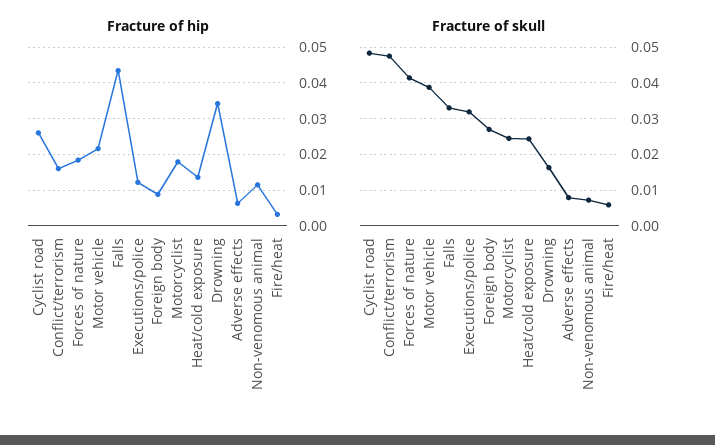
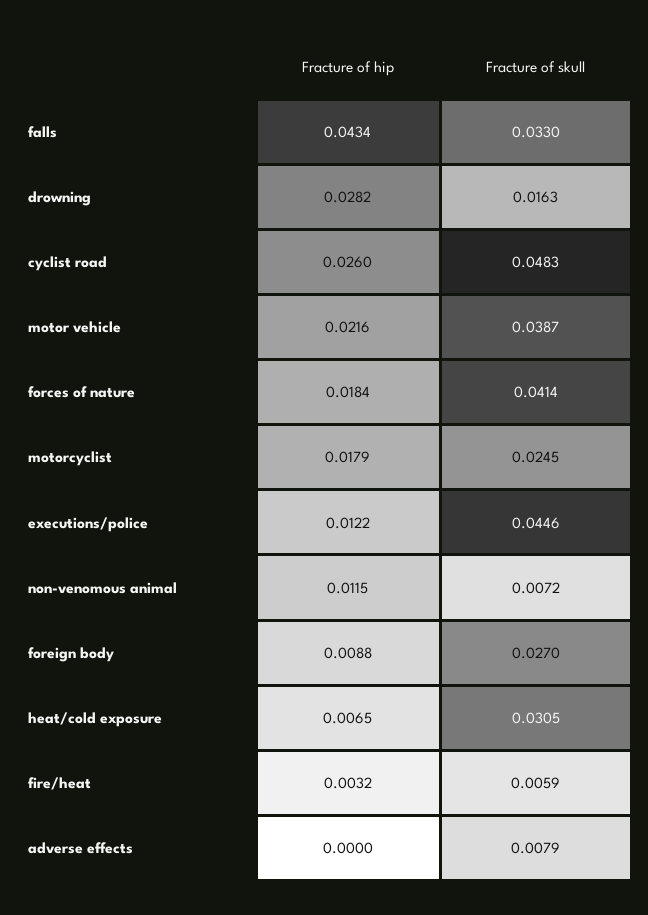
  {
    "Fracture of hip": {
      "Cyclist road": 0.026,
-     "Conflict/terrorism": 0.016,
      "Forces of nature": 0.0184,
      "Motor vehicle": 0.0216,
      "Falls": 0.0434,
      "Executions/police": 0.0122,
      "Foreign body": 0.0088,
      "Motorcyclist": 0.0179,
-     "Heat/cold exposure": 0.014,
+     "Heat/cold exposure": 0.0065,
-     "Drowning": 0.034,
+     "Drowning": 0.0282,
-     "Adverse effects": 0.006,
+     "Adverse effects": 0,
      "Non-venomous animal": 0.0115,
      "Fire/heat": 0.0032
    },
    "Fracture of skull": {
      "Cyclist road": 0.0483,
-     "Conflict/terrorism": 0.048,
      "Forces of nature": 0.0414,
      "Motor vehicle": 0.0387,
      "Falls": 0.033,
-     "Executions/police": 0.032,
+     "Executions/police": 0.0446,
      "Foreign body": 0.027,
      "Motorcyclist": 0.0245,
-     "Heat/cold exposure": 0.024,
+     "Heat/cold exposure": 0.0305,
      "Drowning": 0.0163,
      "Adverse effects": 0.0079,
      "Non-venomous animal": 0.0072,
      "Fire/heat": 0.0059
    }
  }

